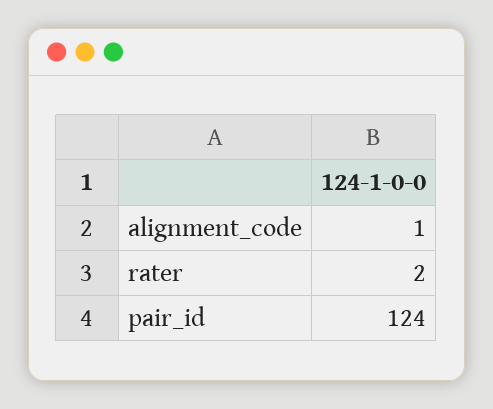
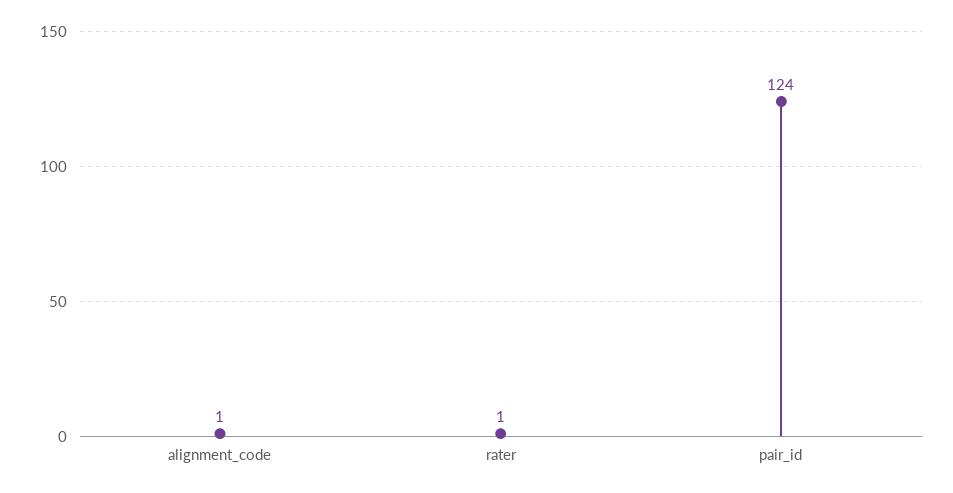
  {
    "alignment_code": 1,
-   "rater": 2,
+   "rater": 1,
    "pair_id": 124
  }

